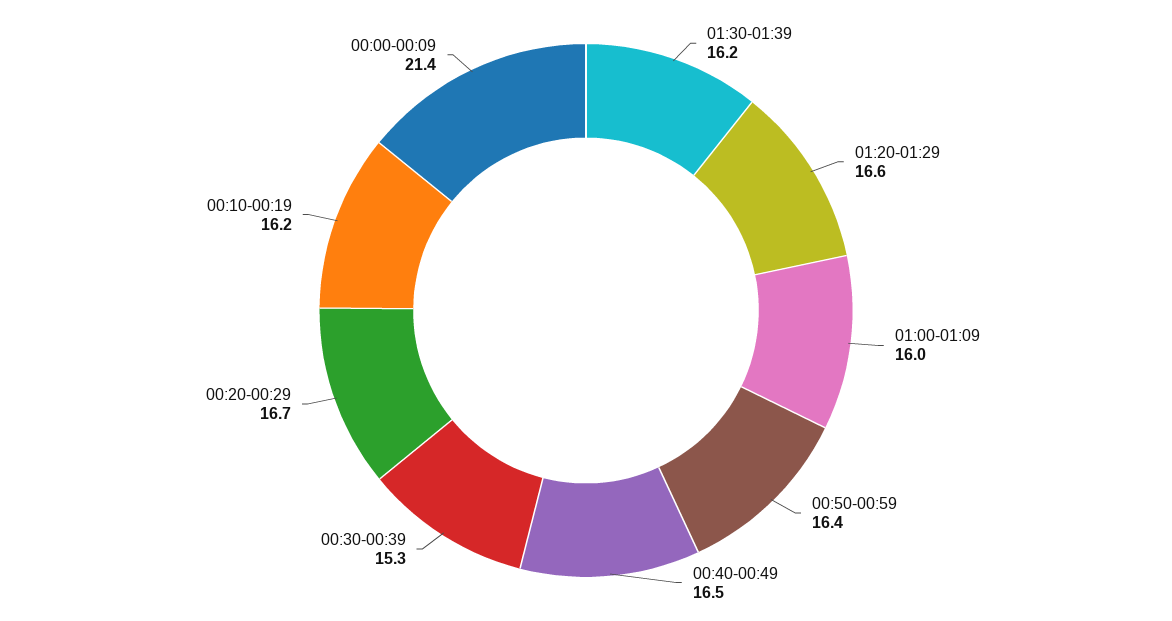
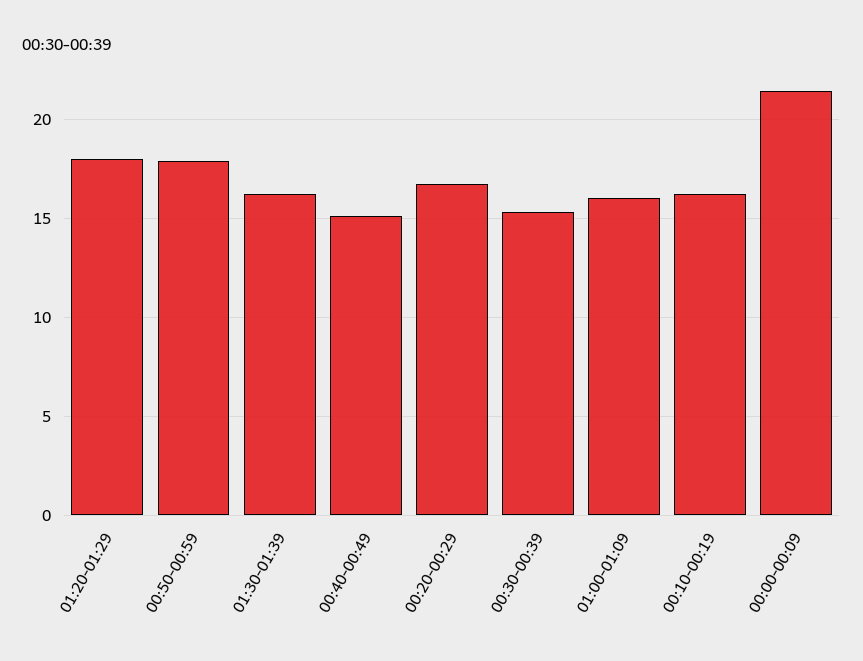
  {
    "01:30-01:39": 16.2,
-   "01:20-01:29": 16.6,
+   "01:20-01:29": 18,
    "01:00-01:09": 16,
-   "00:50-00:59": 16.4,
+   "00:50-00:59": 18,
-   "00:40-00:49": 16.5,
+   "00:40-00:49": 15,
    "00:30-00:39": 15.3,
    "00:20-00:29": 16.7,
    "00:10-00:19": 16.2,
    "00:00-00:09": 21.4
  }

